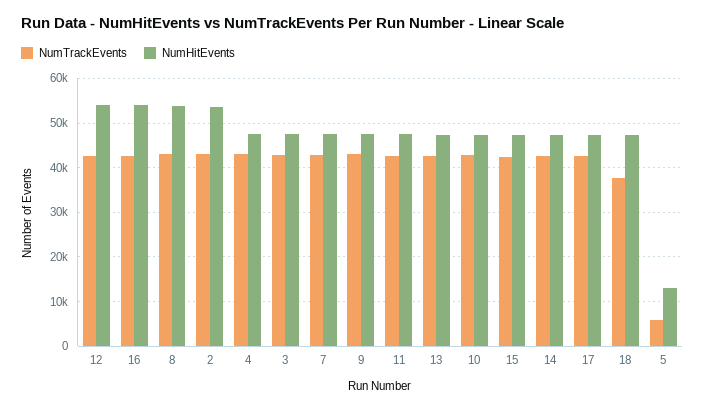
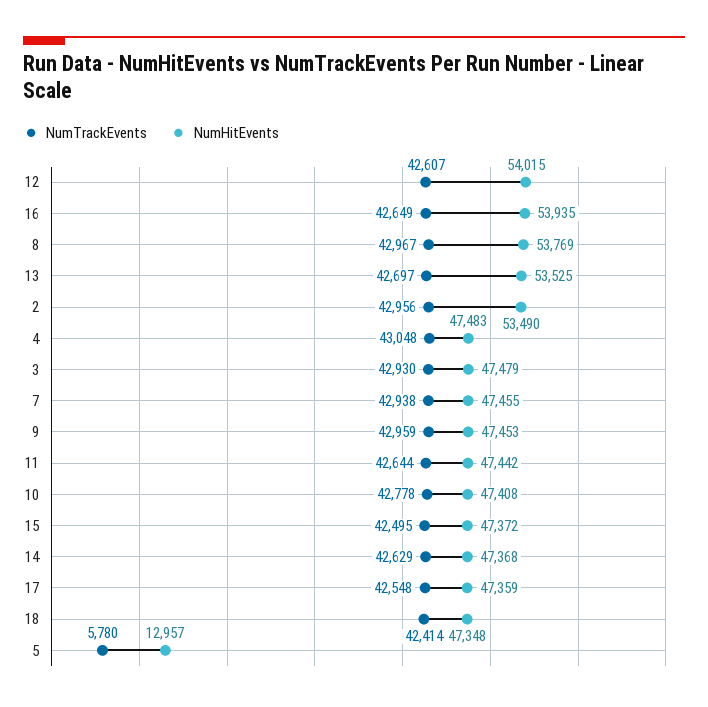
  {
    "NumTrackEvents": {
      "12": 42607,
      "16": 42649,
      "8": 42967,
      "2": 42956,
      "4": 43048,
      "3": 42930,
      "7": 42938,
      "9": 42959,
      "11": 42644,
      "13": 42697,
      "10": 42778,
      "15": 42495,
      "14": 42629,
      "17": 42548,
-     "18": 38000,
+     "18": 42414,
      "5": 5780
    },
    "NumHitEvents": {
      "12": 54015,
      "16": 53935,
      "8": 53769,
      "2": 53490,
      "4": 47483,
      "3": 47479,
      "7": 47455,
      "9": 47453,
      "11": 47442,
-     "13": 48000,
+     "13": 53525,
      "10": 47408,
      "15": 47372,
      "14": 47368,
      "17": 47359,
      "18": 47348,
      "5": 12957
    }
  }

